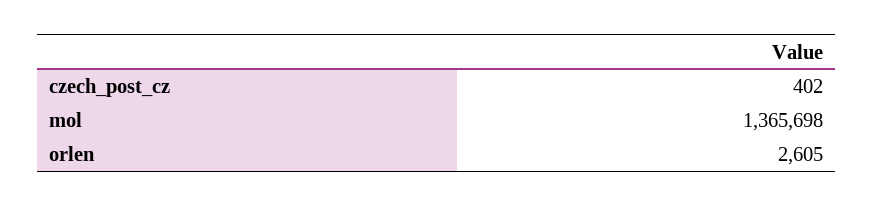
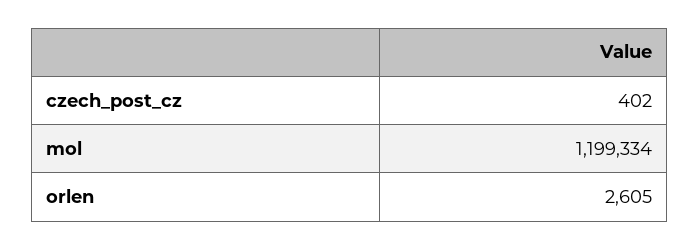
  {
    "czech_post_cz": 402,
-   "mol": 1365698,
+   "mol": 1199334,
    "orlen": 2605
  }

